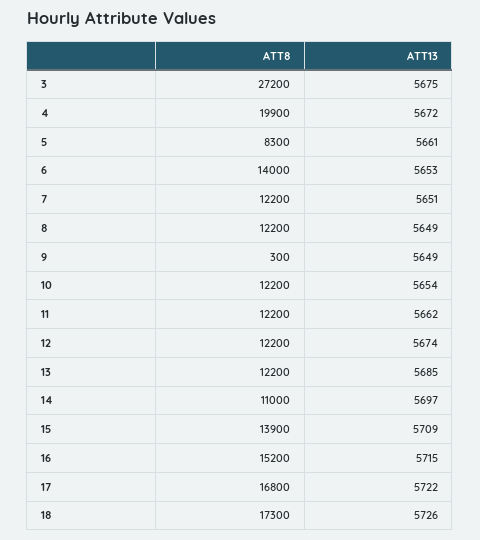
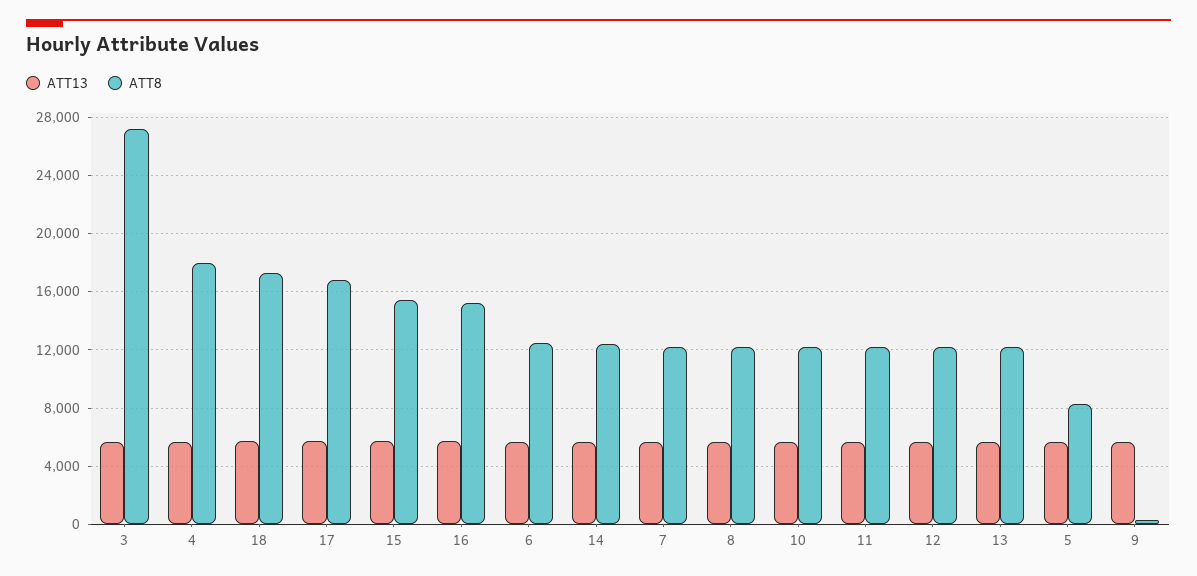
  {
    "ATT8": {
      "3": 27200,
-     "4": 19900,
+     "4": 18000,
      "5": 8300,
-     "6": 14000,
+     "6": 12500,
      "7": 12200,
      "8": 12200,
      "9": 300,
      "10": 12200,
      "11": 12200,
      "12": 12200,
      "13": 12200,
-     "14": 11000,
+     "14": 12500,
-     "15": 13900,
+     "15": 15500,
      "16": 15200,
      "17": 16800,
      "18": 17300
    },
    "ATT13": {
      "3": 5675,
      "4": 5672,
      "5": 5661,
      "6": 5653,
      "7": 5651,
      "8": 5649,
      "9": 5649,
      "10": 5654,
      "11": 5662,
      "12": 5674,
      "13": 5685,
      "14": 5697,
      "15": 5709,
      "16": 5715,
      "17": 5722,
      "18": 5726
    }
  }

